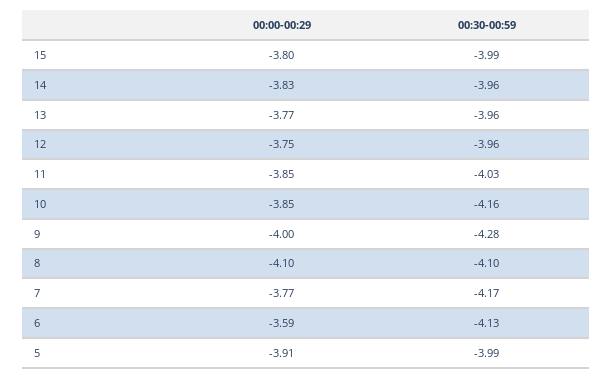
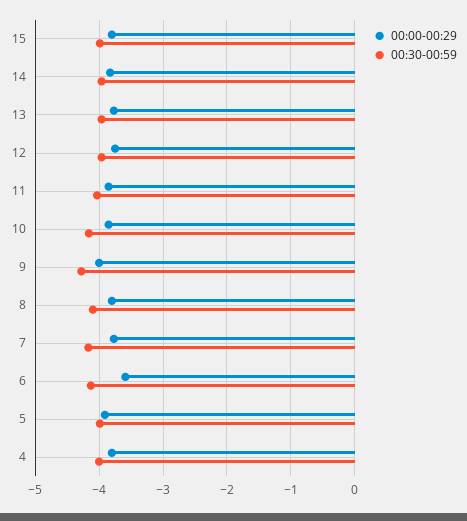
  {
    "00:00-00:29": {
      "15": -3.8,
      "14": -3.83,
      "13": -3.77,
      "12": -3.75,
      "11": -3.85,
      "10": -3.85,
      "9": -4,
-     "8": -4.1,
+     "8": -3.8,
      "7": -3.77,
      "6": -3.59,
-     "5": -3.91
+     "5": -3.91,
+     "4": -3.8
    },
    "00:30-00:59": {
      "15": -3.99,
      "14": -3.96,
      "13": -3.96,
      "12": -3.96,
      "11": -4.03,
      "10": -4.16,
      "9": -4.28,
      "8": -4.1,
      "7": -4.17,
      "6": -4.13,
-     "5": -3.99
+     "5": -3.99,
+     "4": -4
    }
  }

